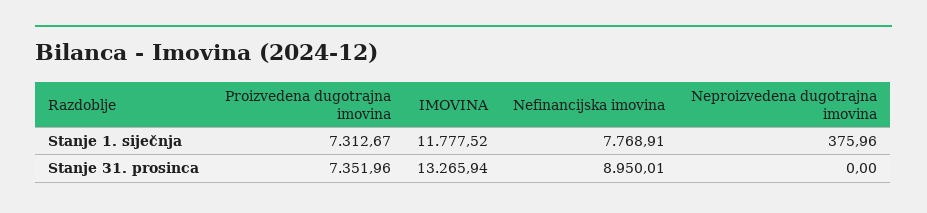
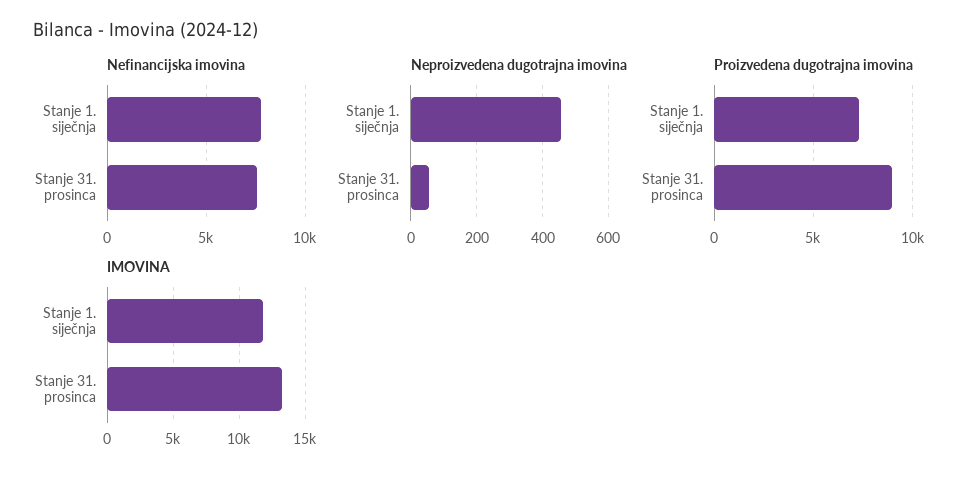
  {
    "Proizvedena dugotrajna imovina": {
      "Stanje 1. siječnja": 7312.67,
-     "Stanje 31. prosinca": 7351.96
+     "Stanje 31. prosinca": 9000
    },
    "IMOVINA": {
      "Stanje 1. siječnja": 11777.52,
      "Stanje 31. prosinca": 13265.94
    },
    "Nefinancijska imovina": {
      "Stanje 1. siječnja": 7768.91,
-     "Stanje 31. prosinca": 8950.01
+     "Stanje 31. prosinca": 7500
    },
    "Neproizvedena dugotrajna imovina": {
-     "Stanje 1. siječnja": 375.96,
+     "Stanje 1. siječnja": 460,
-     "Stanje 31. prosinca": 0
+     "Stanje 31. prosinca": 60
    }
  }

